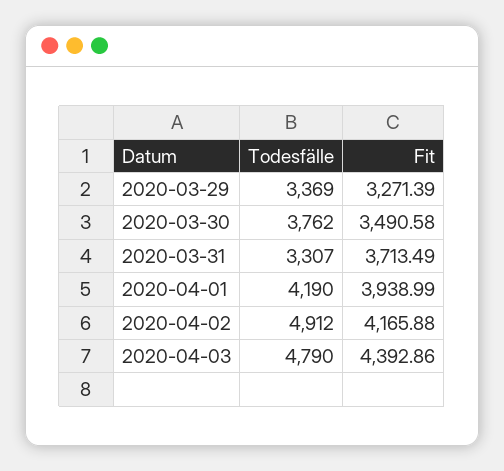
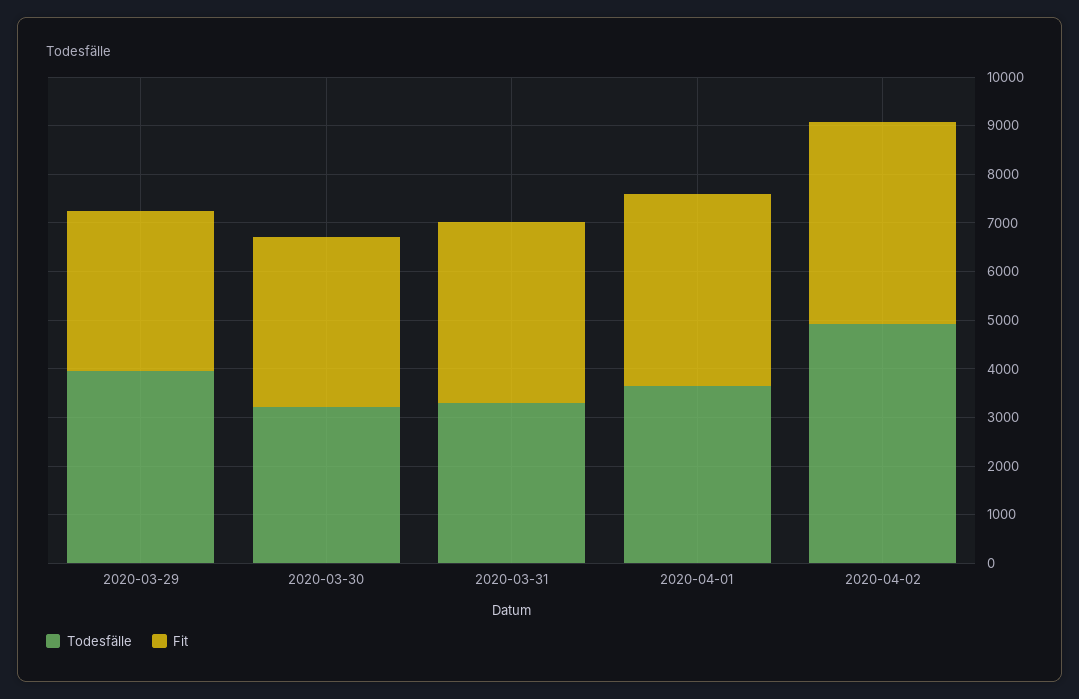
  {
    "Todesfälle": {
-     "2020-03-29": 3369,
+     "2020-03-29": 4000,
-     "2020-03-30": 3762,
+     "2020-03-30": 3200,
      "2020-03-31": 3307,
-     "2020-04-01": 4190,
+     "2020-04-01": 3600,
-     "2020-04-02": 4912,
+     "2020-04-02": 4912
-     "2020-04-03": 4790
    },
    "Fit": {
      "2020-03-29": 3271.39,
      "2020-03-30": 3490.58,
      "2020-03-31": 3713.49,
      "2020-04-01": 3938.99,
-     "2020-04-02": 4165.88,
+     "2020-04-02": 4165.88
-     "2020-04-03": 4392.86
    }
  }

